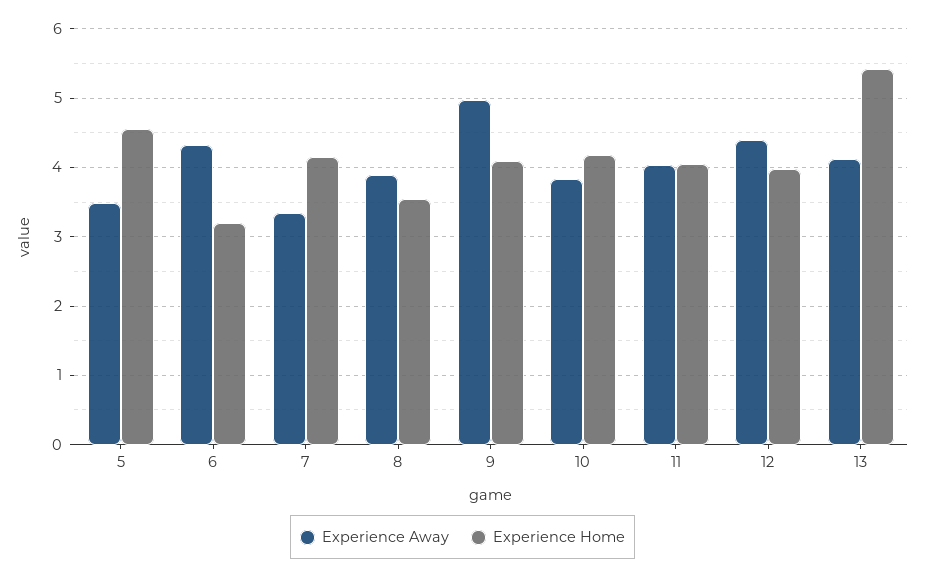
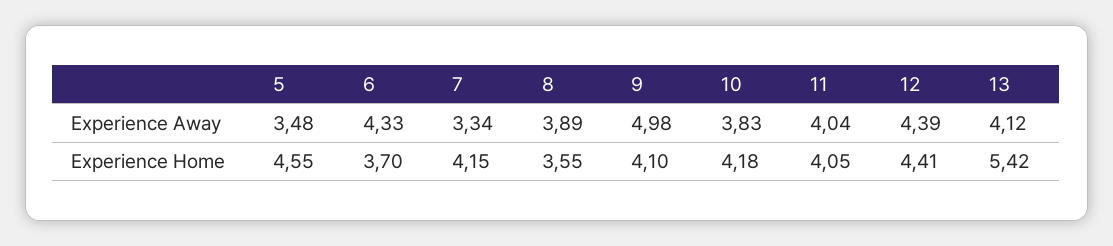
  {
    "Experience Away": {
      "5": 3.48,
      "6": 4.33,
      "7": 3.34,
      "8": 3.89,
      "9": 4.98,
      "10": 3.83,
      "11": 4.04,
      "12": 4.39,
      "13": 4.12
    },
    "Experience Home": {
      "5": 4.55,
-     "6": 3.2,
+     "6": 3.7,
      "7": 4.15,
      "8": 3.55,
      "9": 4.1,
      "10": 4.18,
      "11": 4.05,
-     "12": 4,
+     "12": 4.41,
      "13": 5.42
    }
  }

